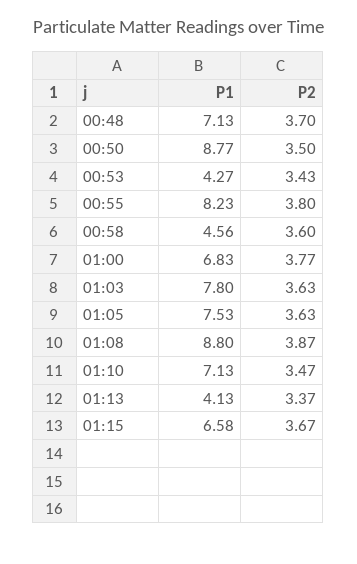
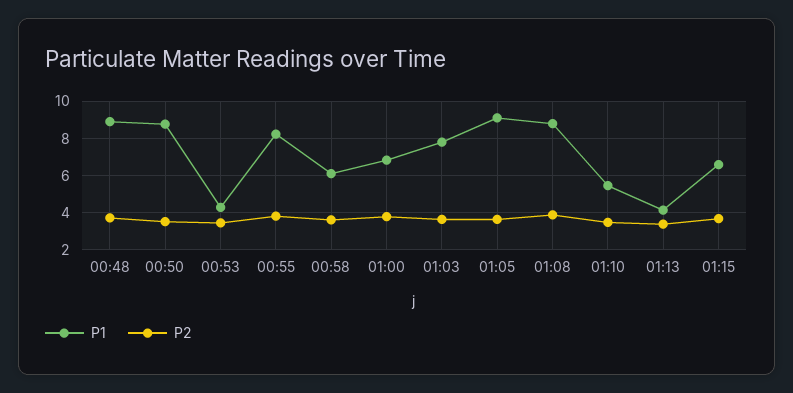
  {
    "P1": {
-     "00:48": 7.13,
+     "00:48": 9,
      "00:50": 8.77,
      "00:53": 4.27,
      "00:55": 8.23,
-     "00:58": 4.56,
+     "00:58": 6,
      "01:00": 6.83,
      "01:03": 7.8,
-     "01:05": 7.53,
+     "01:05": 9,
      "01:08": 8.8,
-     "01:10": 7.13,
+     "01:10": 5.5,
      "01:13": 4.13,
      "01:15": 6.58
    },
    "P2": {
      "00:48": 3.7,
      "00:50": 3.5,
      "00:53": 3.43,
      "00:55": 3.8,
      "00:58": 3.6,
      "01:00": 3.77,
      "01:03": 3.63,
      "01:05": 3.63,
      "01:08": 3.87,
      "01:10": 3.47,
      "01:13": 3.37,
      "01:15": 3.67
    }
  }

